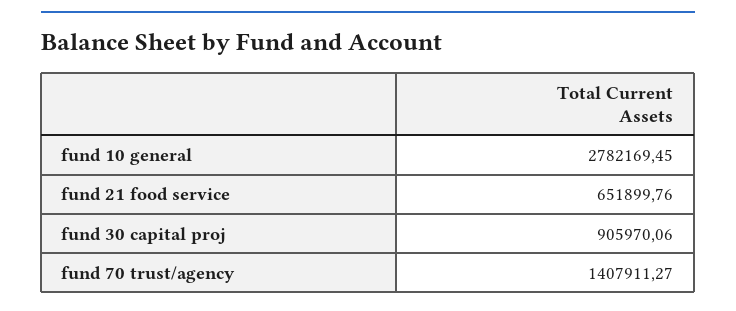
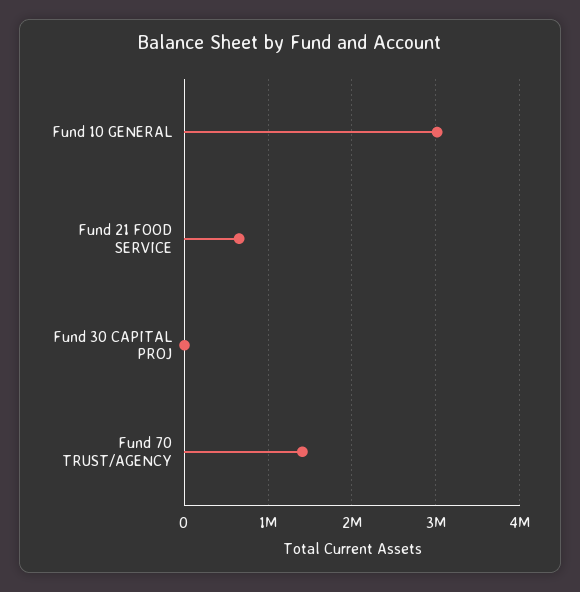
  {
-   "fund 10 general": 2782169.45,
+   "fund 10 general": 3000000,
    "fund 21 food service": 651899.76,
-   "fund 30 capital proj": 905970.06,
+   "fund 30 capital proj": 0,
    "fund 70 trust/agency": 1407911.27
  }

